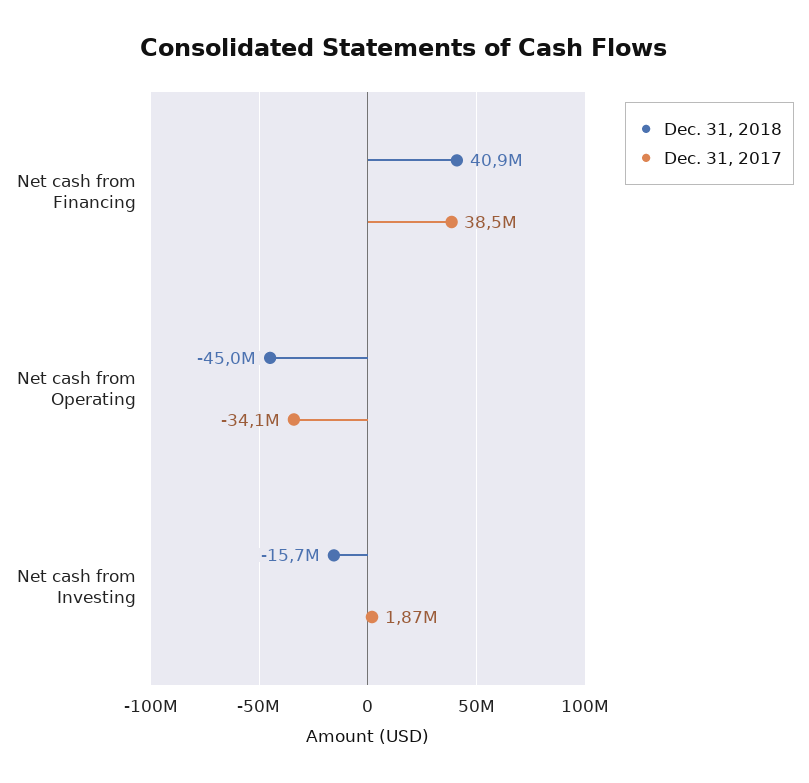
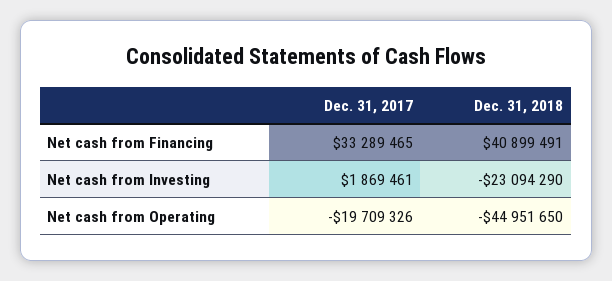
  {
    "Dec. 31, 2018": {
      "Net cash from Financing": 40899491,
      "Net cash from Operating": -44951650,
-     "Net cash from Investing": -15700000
+     "Net cash from Investing": -23094290
    },
    "Dec. 31, 2017": {
-     "Net cash from Financing": 38500000,
+     "Net cash from Financing": 33289465,
-     "Net cash from Operating": -34100000,
+     "Net cash from Operating": -19709326,
      "Net cash from Investing": 1869461
    }
  }

